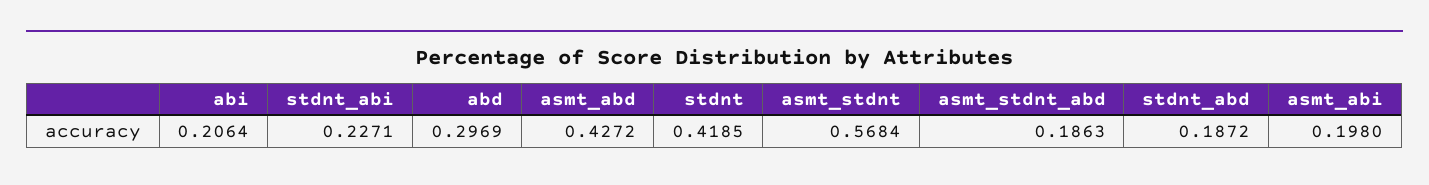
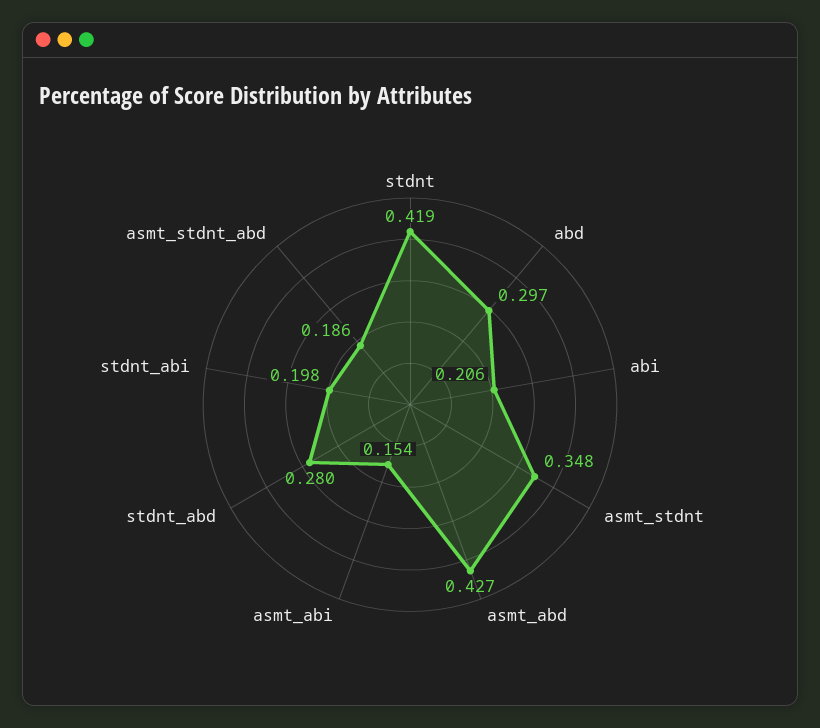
  {
    "abi": 0.2064,
-   "stdnt_abi": 0.2271,
+   "stdnt_abi": 0.198,
    "abd": 0.2969,
    "asmt_abd": 0.4272,
    "stdnt": 0.4185,
-   "asmt_stdnt": 0.5684,
+   "asmt_stdnt": 0.348,
    "asmt_stdnt_abd": 0.1863,
-   "stdnt_abd": 0.1872,
+   "stdnt_abd": 0.28,
-   "asmt_abi": 0.198
+   "asmt_abi": 0.154
  }

